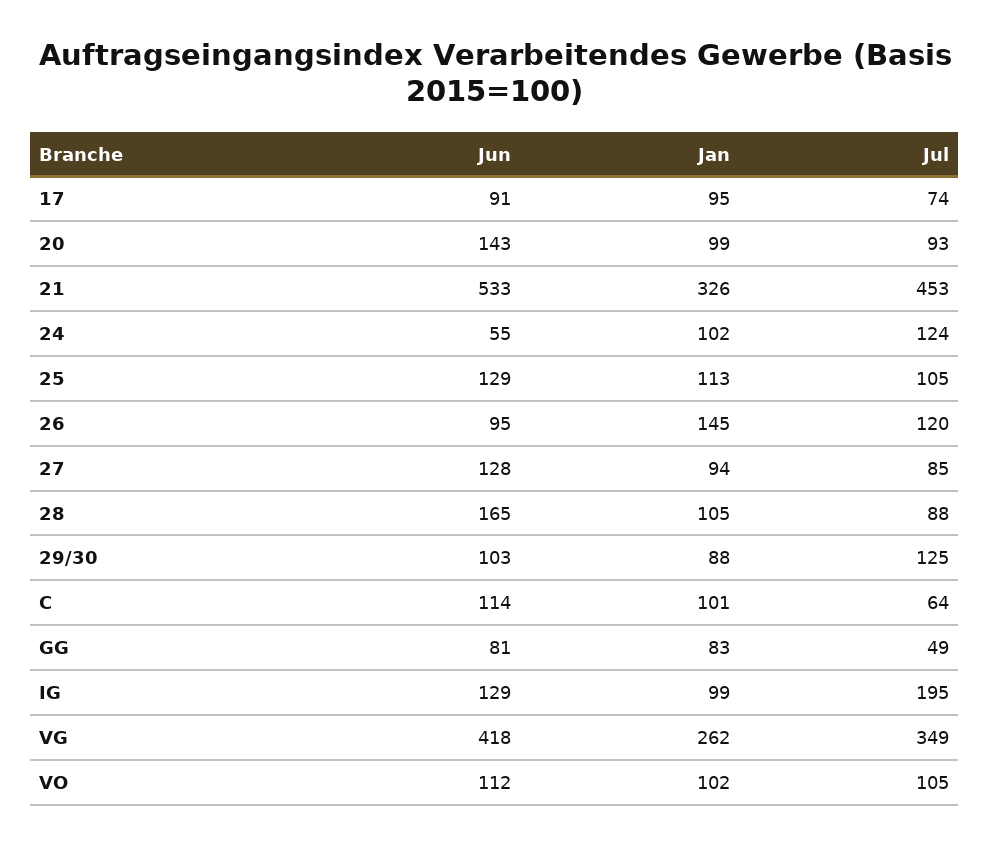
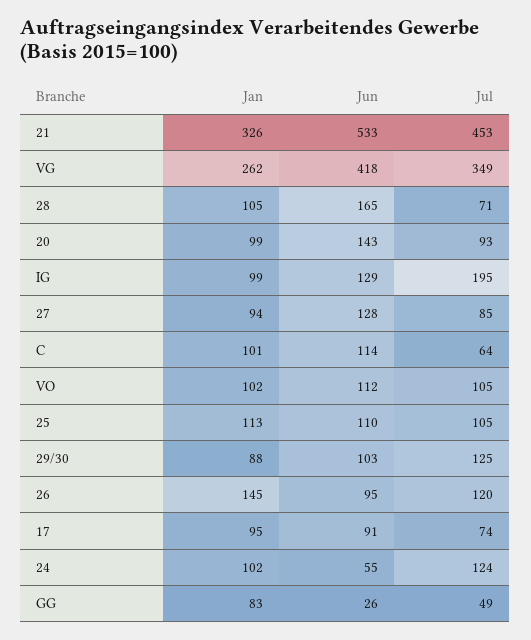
  {
    "Jun": {
      "17": 91,
      "20": 143,
      "21": 533,
      "24": 55,
-     "25": 129,
+     "25": 110,
      "26": 95,
      "27": 128,
      "28": 165,
      "29/30": 103,
      "C": 114,
-     "GG": 81,
+     "GG": 26,
      "IG": 129,
      "VG": 418,
      "VO": 112
    },
    "Jan": {
      "17": 95,
      "20": 99,
      "21": 326,
      "24": 102,
      "25": 113,
      "26": 145,
      "27": 94,
      "28": 105,
      "29/30": 88,
      "C": 101,
      "GG": 83,
      "IG": 99,
      "VG": 262,
      "VO": 102
    },
    "Jul": {
      "17": 74,
      "20": 93,
      "21": 453,
      "24": 124,
      "25": 105,
      "26": 120,
      "27": 85,
-     "28": 88,
+     "28": 71,
      "29/30": 125,
      "C": 64,
      "GG": 49,
      "IG": 195,
      "VG": 349,
      "VO": 105
    }
  }

